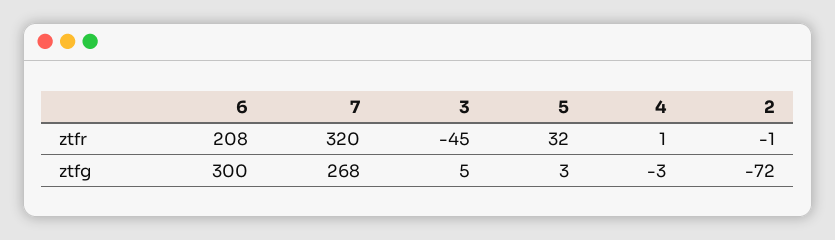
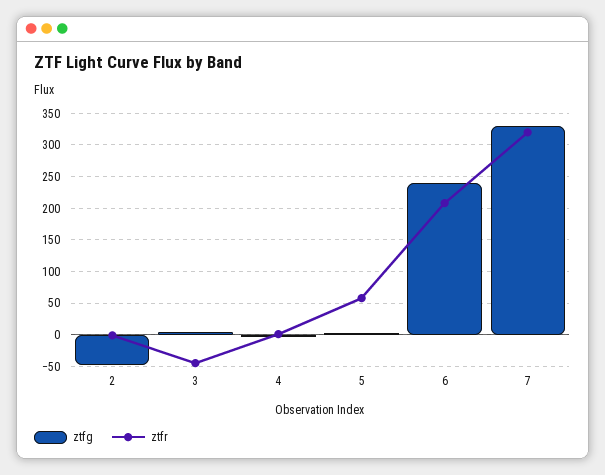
  {
    "ztfr": {
      "6": 208,
      "7": 320,
      "3": -45,
-     "5": 32,
+     "5": 60,
      "4": 1,
      "2": -1
    },
    "ztfg": {
-     "6": 300,
+     "6": 240,
-     "7": 268,
+     "7": 330,
      "3": 5,
      "5": 3,
      "4": -3,
-     "2": -72
+     "2": -50
    }
  }

